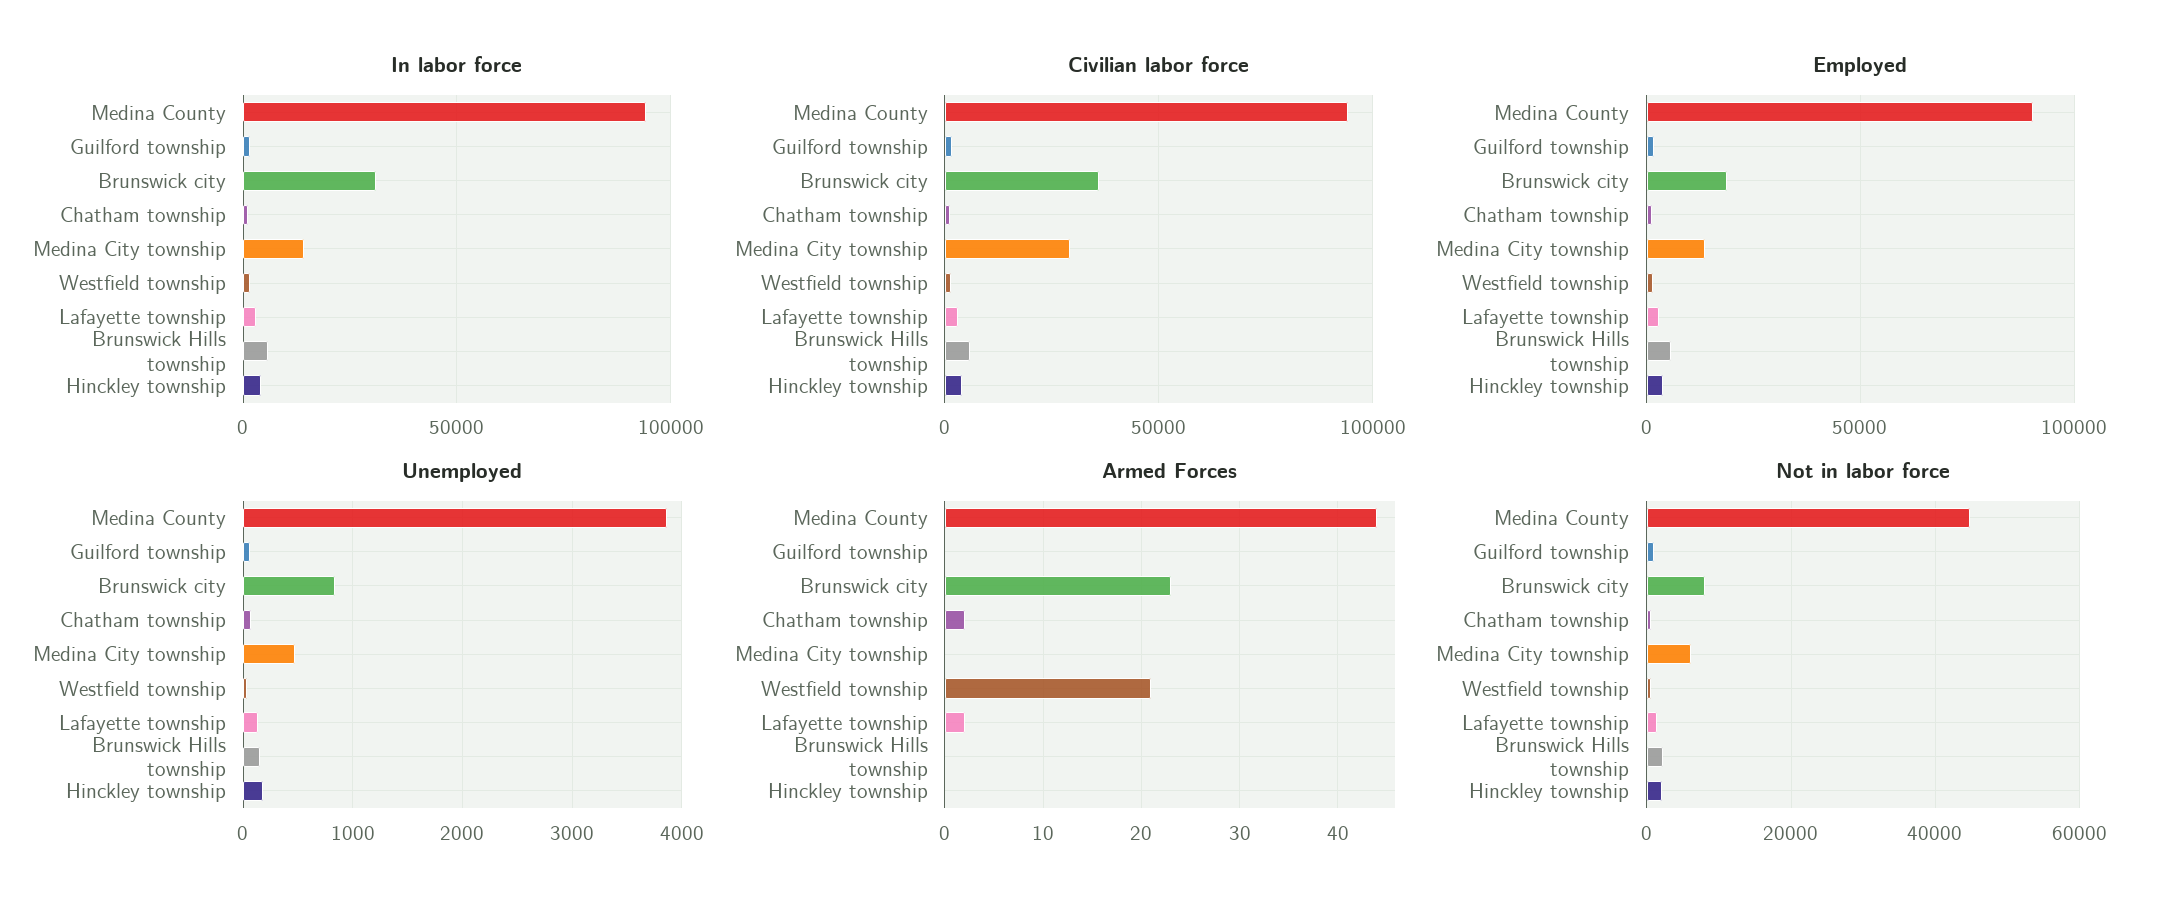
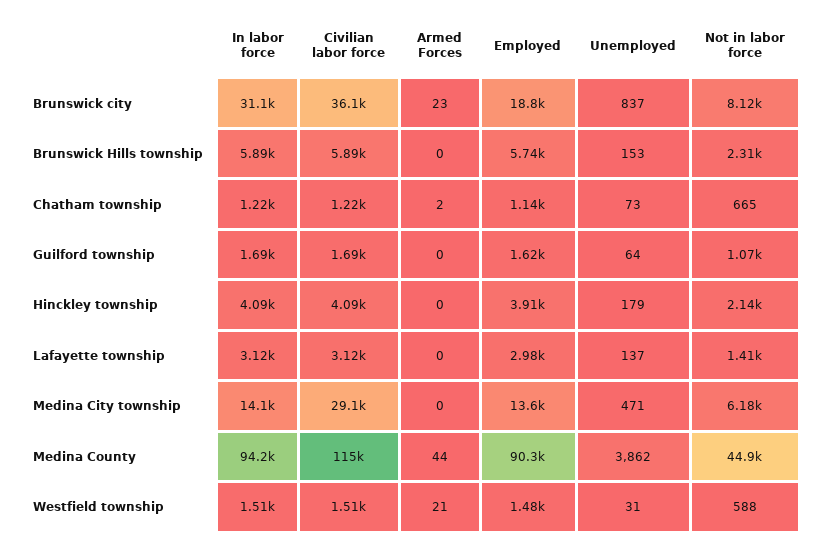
  {
    "In labor force": {
      "Medina County": 94200,
      "Guilford township": 1690,
      "Brunswick city": 31100,
      "Chatham township": 1220,
      "Medina City township": 14100,
      "Westfield township": 1510,
      "Lafayette township": 3120,
      "Brunswick Hills township": 5890,
      "Hinckley township": 4090
    },
    "Civilian labor force": {
-     "Medina County": 95000,
+     "Medina County": 115000,
      "Guilford township": 1690,
      "Brunswick city": 36100,
      "Chatham township": 1220,
      "Medina City township": 29100,
      "Westfield township": 1510,
      "Lafayette township": 3120,
      "Brunswick Hills township": 5890,
      "Hinckley township": 4090
    },
    "Employed": {
      "Medina County": 90300,
      "Guilford township": 1620,
      "Brunswick city": 18800,
      "Chatham township": 1140,
      "Medina City township": 13600,
      "Westfield township": 1480,
      "Lafayette township": 2980,
      "Brunswick Hills township": 5740,
      "Hinckley township": 3910
    },
    "Unemployed": {
      "Medina County": 3862,
      "Guilford township": 64,
      "Brunswick city": 837,
      "Chatham township": 73,
      "Medina City township": 471,
      "Westfield township": 31,
      "Lafayette township": 137,
      "Brunswick Hills township": 153,
      "Hinckley township": 179
    },
    "Armed Forces": {
      "Medina County": 44,
      "Guilford township": 0,
      "Brunswick city": 23,
      "Chatham township": 2,
      "Medina City township": 0,
      "Westfield township": 21,
-     "Lafayette township": 2,
+     "Lafayette township": 0,
      "Brunswick Hills township": 0,
      "Hinckley township": 0
    },
    "Not in labor force": {
      "Medina County": 44900,
      "Guilford township": 1070,
      "Brunswick city": 8120,
      "Chatham township": 665,
      "Medina City township": 6180,
      "Westfield township": 588,
      "Lafayette township": 1410,
      "Brunswick Hills township": 2310,
      "Hinckley township": 2140
    }
  }

